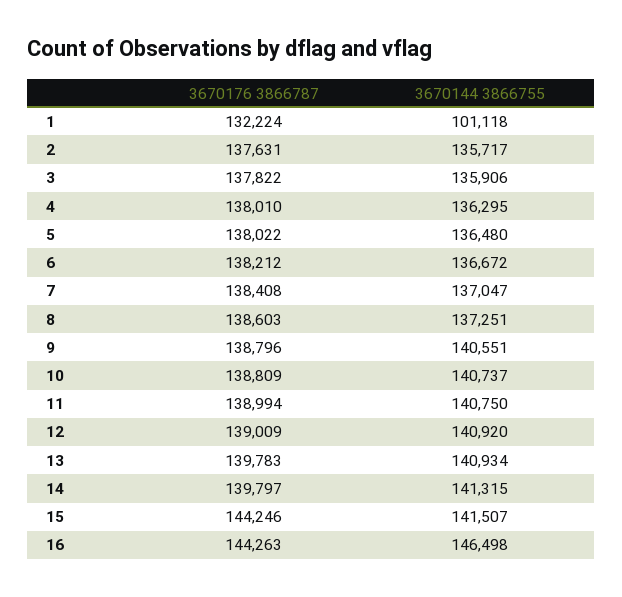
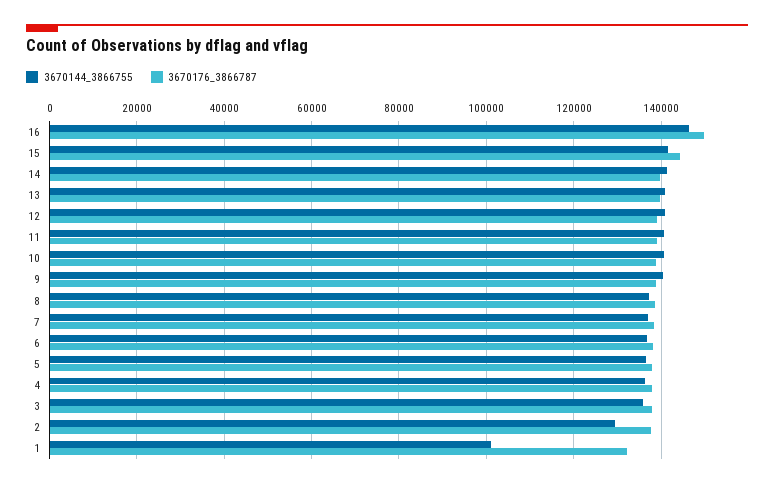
  {
    "3670176 3866787": {
      "1": 132224,
      "2": 137631,
      "3": 137822,
      "4": 138010,
      "5": 138022,
      "6": 138212,
      "7": 138408,
      "8": 138603,
      "9": 138796,
      "10": 138809,
      "11": 138994,
      "12": 139009,
      "13": 139783,
      "14": 139797,
      "15": 144246,
-     "16": 144263
+     "16": 150000
    },
    "3670144 3866755": {
      "1": 101118,
-     "2": 135717,
+     "2": 130000,
      "3": 135906,
      "4": 136295,
      "5": 136480,
      "6": 136672,
      "7": 137047,
      "8": 137251,
      "9": 140551,
      "10": 140737,
      "11": 140750,
      "12": 140920,
      "13": 140934,
      "14": 141315,
      "15": 141507,
      "16": 146498
    }
  }

